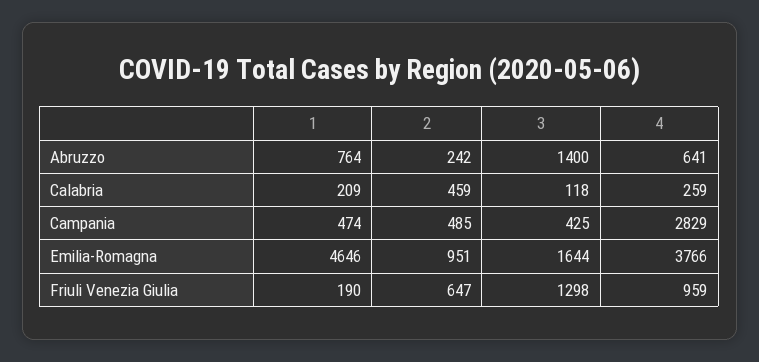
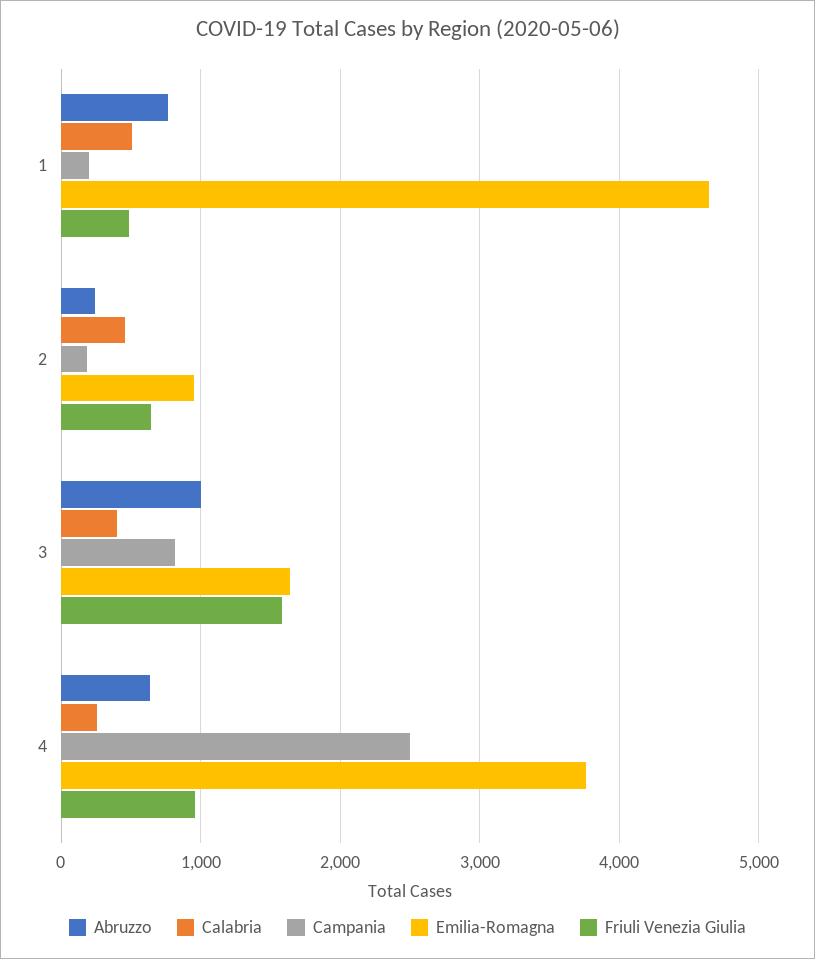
  {
    "Abruzzo": {
      "1": 764,
      "2": 242,
-     "3": 1400,
+     "3": 1000,
      "4": 641
    },
    "Calabria": {
-     "1": 209,
+     "1": 500,
      "2": 459,
-     "3": 118,
+     "3": 400,
      "4": 259
    },
    "Campania": {
-     "1": 474,
+     "1": 200,
-     "2": 485,
+     "2": 200,
-     "3": 425,
+     "3": 800,
-     "4": 2829
+     "4": 2500
    },
    "Emilia-Romagna": {
      "1": 4646,
      "2": 951,
      "3": 1644,
      "4": 3766
    },
    "Friuli Venezia Giulia": {
-     "1": 190,
+     "1": 500,
      "2": 647,
-     "3": 1298,
+     "3": 1600,
      "4": 959
    }
  }

